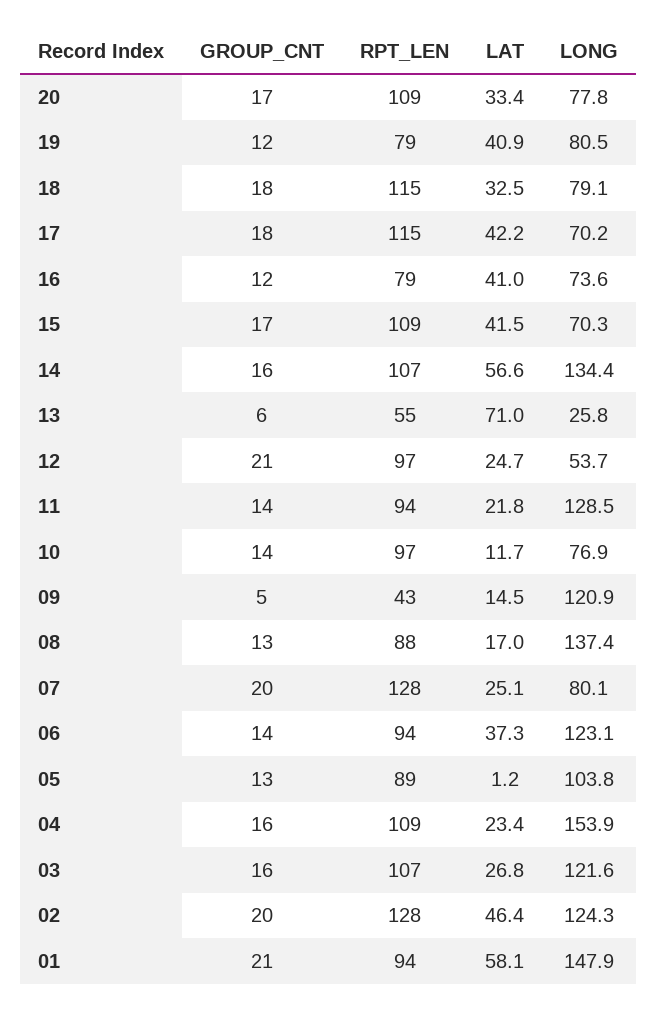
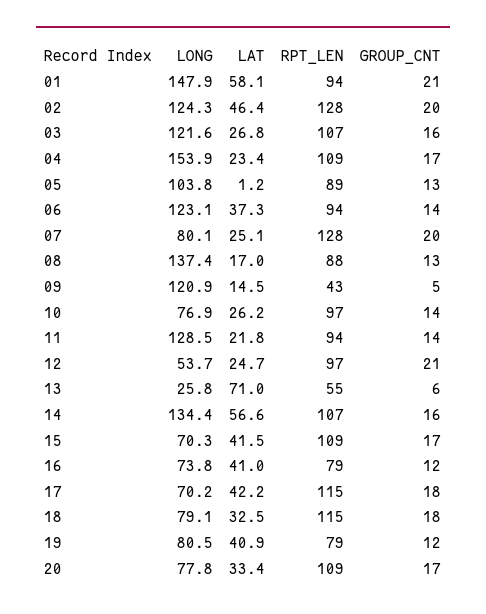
  {
    "GROUP_CNT": {
      "20": 17,
      "19": 12,
      "18": 18,
      "17": 18,
      "16": 12,
      "15": 17,
      "14": 16,
      "13": 6,
      "12": 21,
      "11": 14,
      "10": 14,
      "09": 5,
      "08": 13,
      "07": 20,
      "06": 14,
      "05": 13,
-     "04": 16,
+     "04": 17,
      "03": 16,
      "02": 20,
      "01": 21
    },
    "RPT_LEN": {
      "20": 109,
      "19": 79,
      "18": 115,
      "17": 115,
      "16": 79,
      "15": 109,
      "14": 107,
      "13": 55,
      "12": 97,
      "11": 94,
      "10": 97,
      "09": 43,
      "08": 88,
      "07": 128,
      "06": 94,
      "05": 89,
      "04": 109,
      "03": 107,
      "02": 128,
      "01": 94
    },
    "LAT": {
      "20": 33.4,
      "19": 40.9,
      "18": 32.5,
      "17": 42.2,
      "16": 41,
      "15": 41.5,
      "14": 56.6,
      "13": 71,
      "12": 24.7,
      "11": 21.8,
-     "10": 11.7,
+     "10": 26.2,
      "09": 14.5,
      "08": 17,
      "07": 25.1,
      "06": 37.3,
      "05": 1.2,
      "04": 23.4,
      "03": 26.8,
      "02": 46.4,
      "01": 58.1
    },
    "LONG": {
      "20": 77.8,
      "19": 80.5,
      "18": 79.1,
      "17": 70.2,
-     "16": 73.6,
+     "16": 73.8,
      "15": 70.3,
      "14": 134.4,
      "13": 25.8,
      "12": 53.7,
      "11": 128.5,
      "10": 76.9,
      "09": 120.9,
      "08": 137.4,
      "07": 80.1,
      "06": 123.1,
      "05": 103.8,
      "04": 153.9,
      "03": 121.6,
      "02": 124.3,
      "01": 147.9
    }
  }

